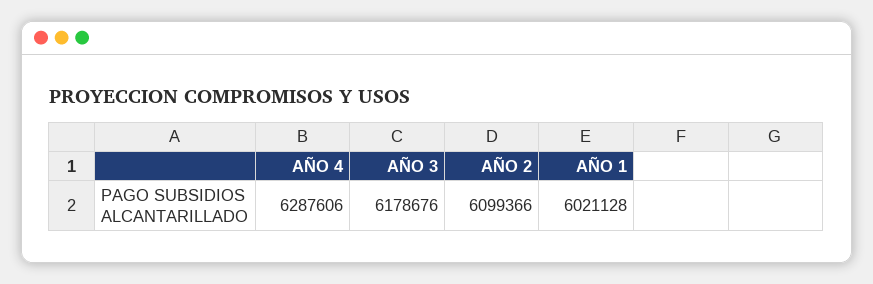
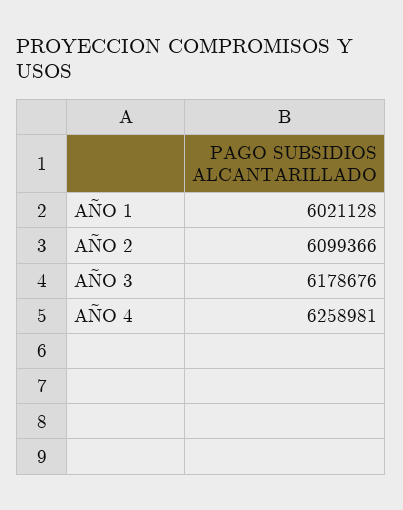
  {
-   "AÑO 4": 6287606,
+   "AÑO 4": 6258981,
    "AÑO 3": 6178676,
    "AÑO 2": 6099366,
    "AÑO 1": 6021128
  }

